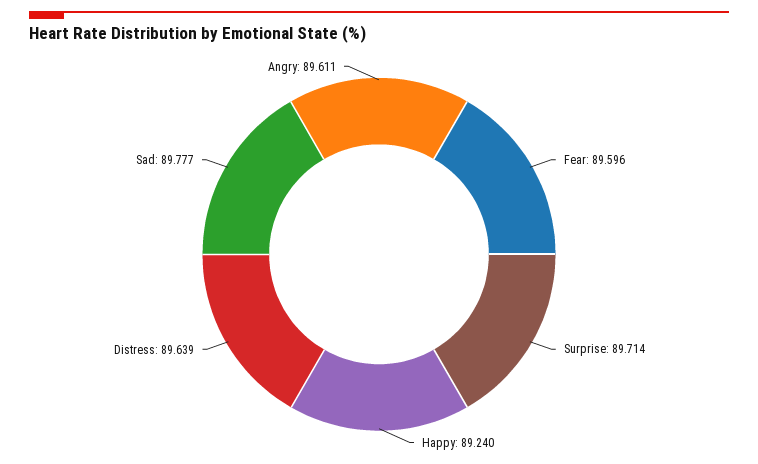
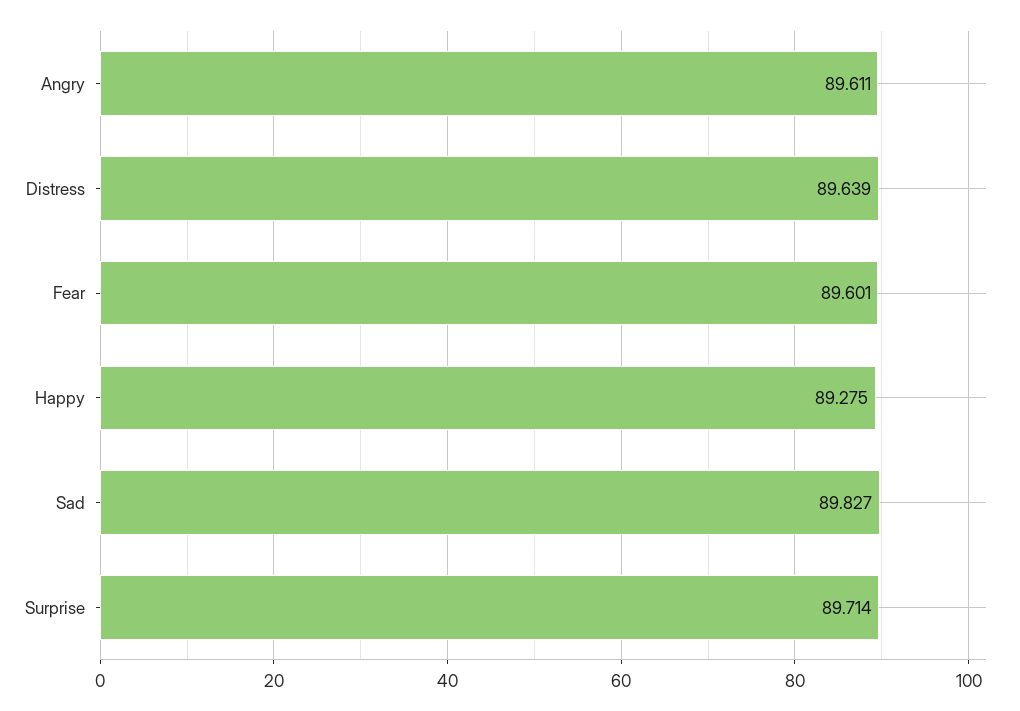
  {
-   "Fear": 89.596,
+   "Fear": 89.601,
    "Surprise": 89.714,
-   "Happy": 89.24,
+   "Happy": 89.275,
    "Distress": 89.639,
-   "Sad": 89.777,
+   "Sad": 89.827,
    "Angry": 89.611
  }

